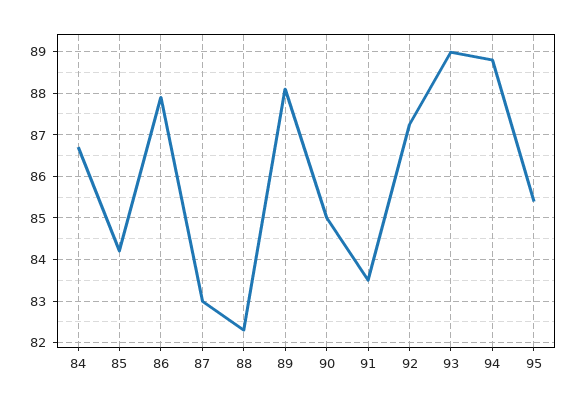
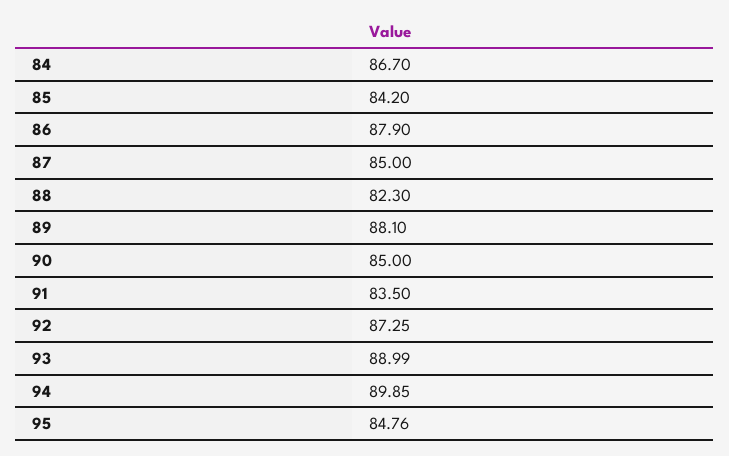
  {
    "84": 86.7,
    "85": 84.2,
    "86": 87.9,
-   "87": 83,
+   "87": 85,
    "88": 82.3,
    "89": 88.1,
    "90": 85,
    "91": 83.5,
    "92": 87.25,
    "93": 88.99,
-   "94": 88.8,
+   "94": 89.85,
-   "95": 85.4
+   "95": 84.76
  }

